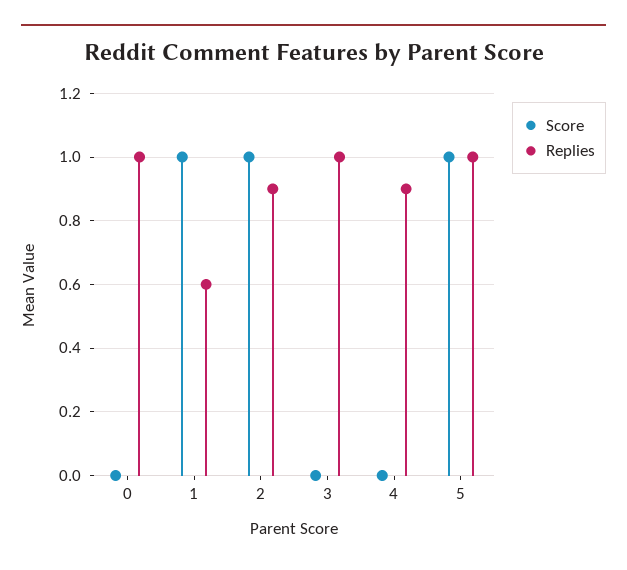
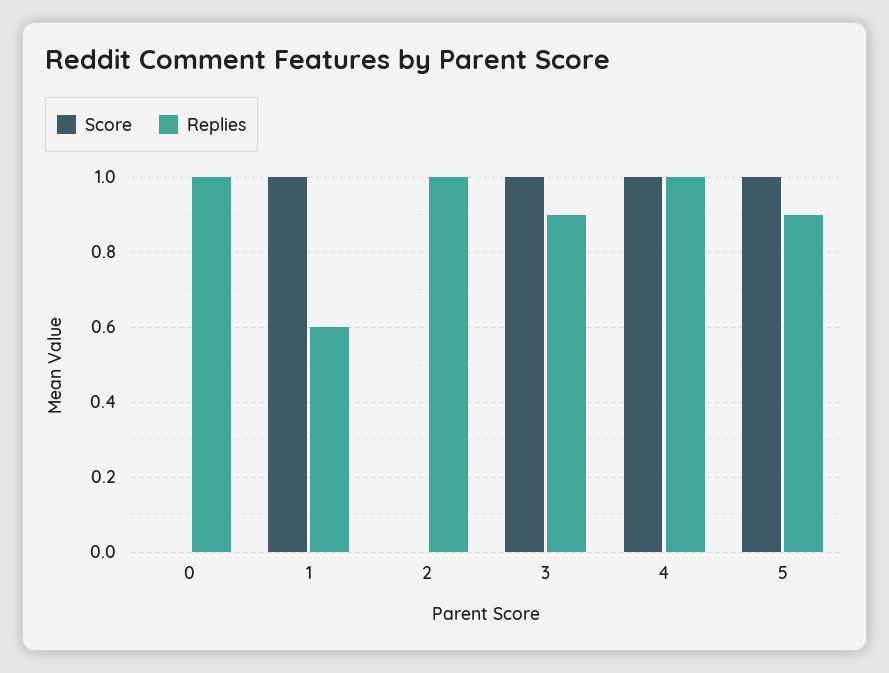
  {
    "Score": {
      "0": 0,
      "1": 1,
-     "2": 1,
+     "2": 0,
-     "3": 0,
+     "3": 1,
-     "4": 0,
+     "4": 1,
      "5": 1
    },
    "Replies": {
      "0": 1,
      "1": 0.6,
-     "2": 0.9,
+     "2": 1,
-     "3": 1,
+     "3": 0.9,
-     "4": 0.9,
+     "4": 1,
-     "5": 1
+     "5": 0.9
    }
  }

